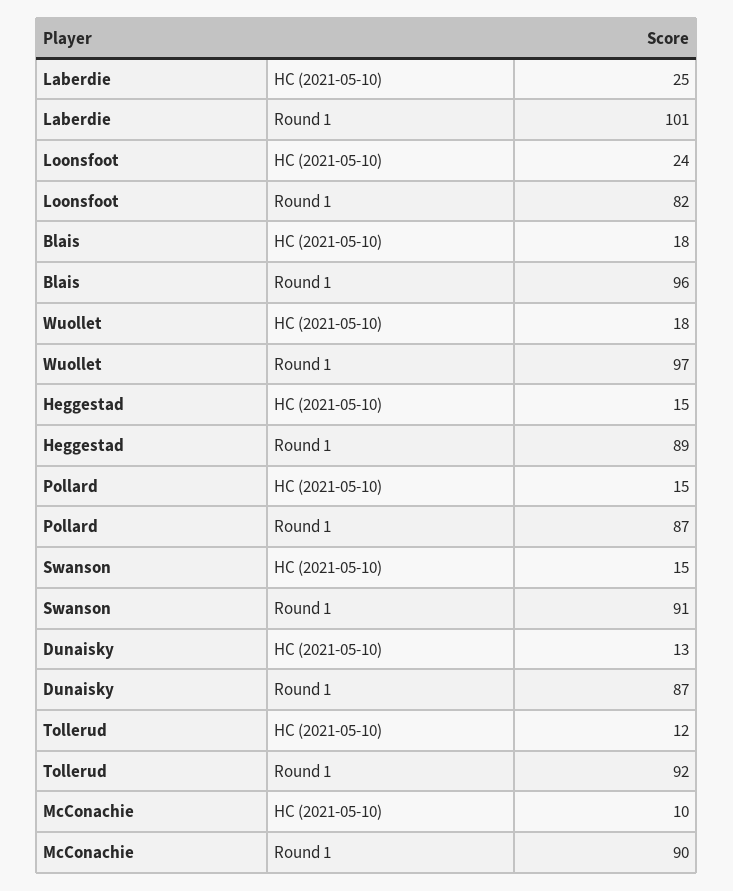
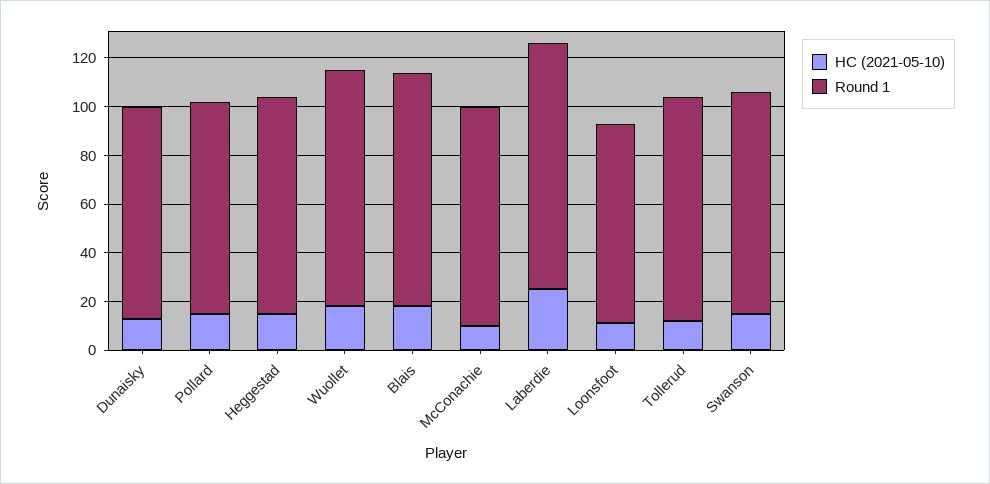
  {
    "HC (2021-05-10)": {
      "Laberdie": 25,
-     "Loonsfoot": 24,
+     "Loonsfoot": 10,
      "Blais": 18,
      "Wuollet": 18,
      "Heggestad": 15,
      "Pollard": 15,
      "Swanson": 15,
      "Dunaisky": 13,
      "Tollerud": 12,
      "McConachie": 10
    },
    "Round 1": {
      "Laberdie": 101,
      "Loonsfoot": 82,
      "Blais": 96,
      "Wuollet": 97,
      "Heggestad": 89,
      "Pollard": 87,
      "Swanson": 91,
      "Dunaisky": 87,
      "Tollerud": 92,
      "McConachie": 90
    }
  }

